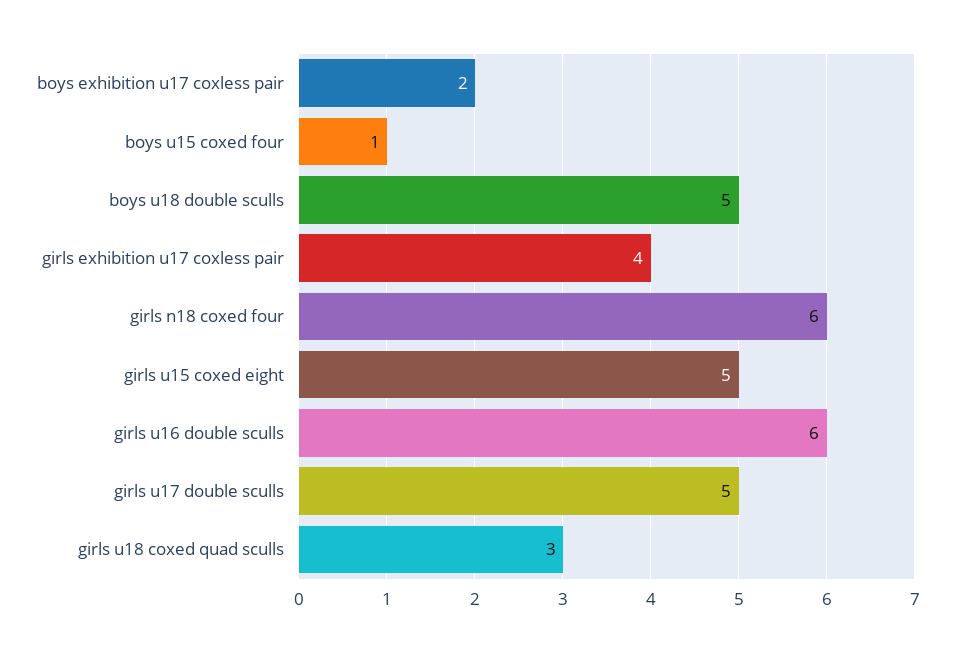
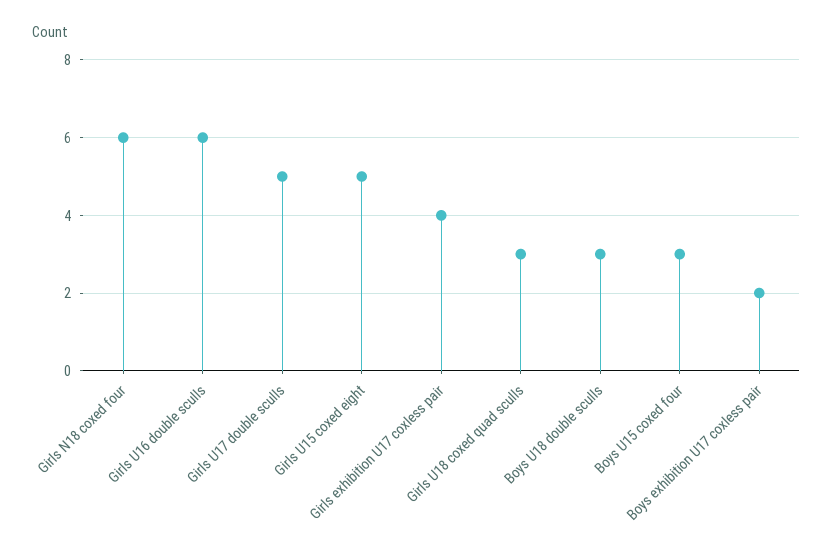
  {
    "boys exhibition u17 coxless pair": 2,
-   "boys u15 coxed four": 1,
+   "boys u15 coxed four": 3,
-   "boys u18 double sculls": 5,
+   "boys u18 double sculls": 3,
    "girls exhibition u17 coxless pair": 4,
    "girls n18 coxed four": 6,
    "girls u15 coxed eight": 5,
    "girls u16 double sculls": 6,
    "girls u17 double sculls": 5,
    "girls u18 coxed quad sculls": 3
  }

